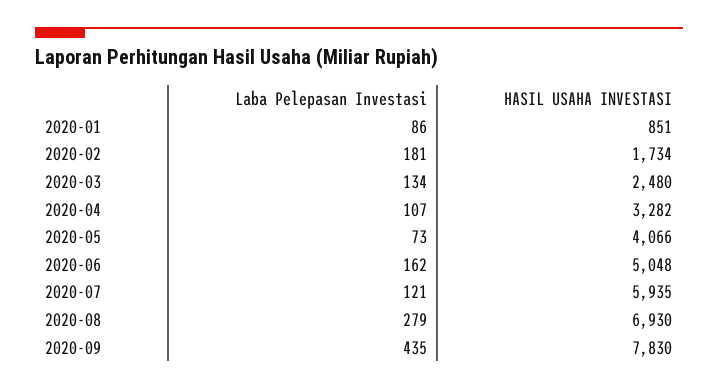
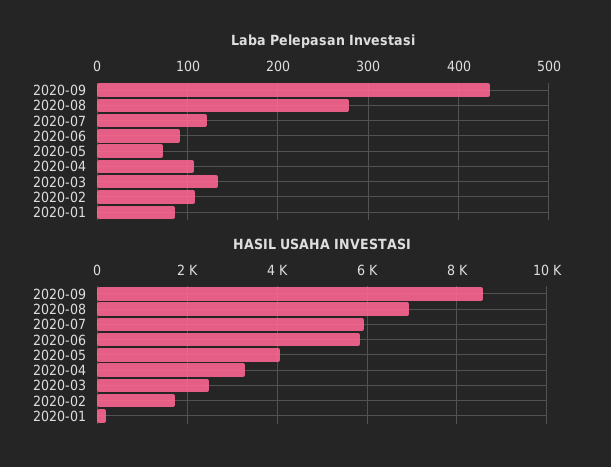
  {
    "Laba Pelepasan Investasi": {
      "2020-01": 86,
-     "2020-02": 181,
+     "2020-02": 110,
      "2020-03": 134,
      "2020-04": 107,
      "2020-05": 73,
-     "2020-06": 162,
+     "2020-06": 90,
      "2020-07": 121,
      "2020-08": 279,
      "2020-09": 435
    },
    "HASIL USAHA INVESTASI": {
-     "2020-01": 851,
+     "2020-01": 200,
      "2020-02": 1734,
      "2020-03": 2480,
      "2020-04": 3282,
      "2020-05": 4066,
-     "2020-06": 5048,
+     "2020-06": 5800,
      "2020-07": 5935,
      "2020-08": 6930,
-     "2020-09": 7830
+     "2020-09": 8600
    }
  }

